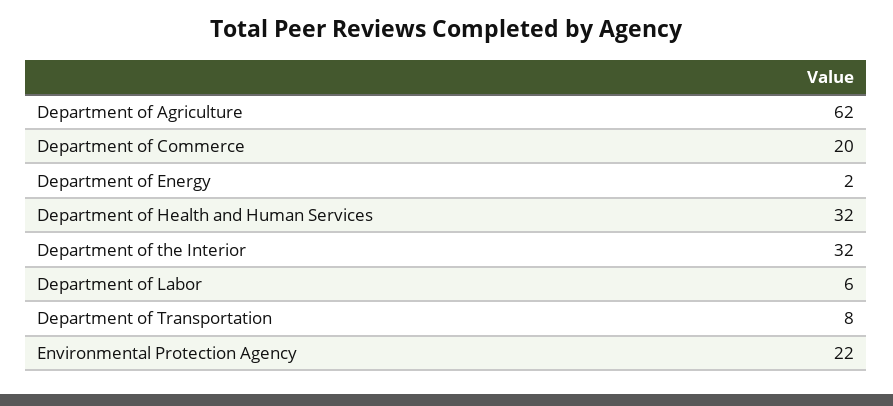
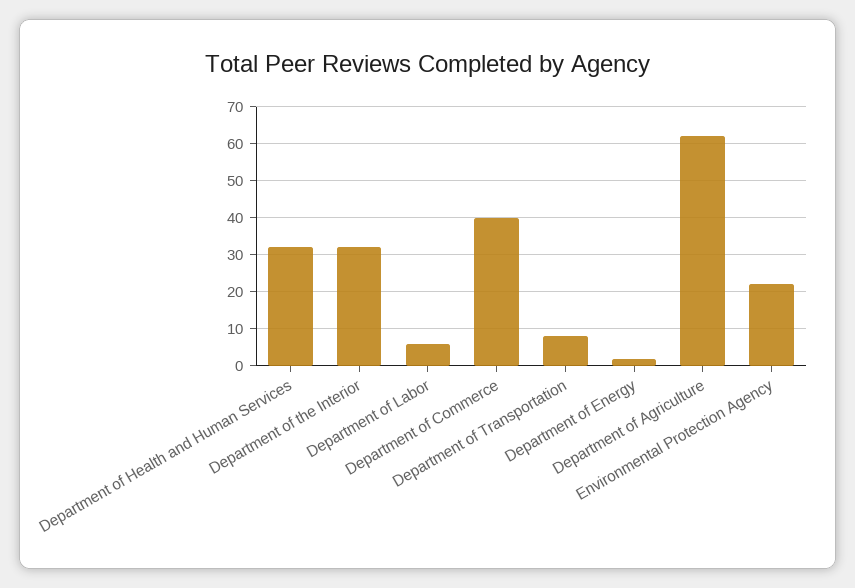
  {
    "Department of Agriculture": 62,
-   "Department of Commerce": 20,
+   "Department of Commerce": 40,
    "Department of Energy": 2,
    "Department of Health and Human Services": 32,
    "Department of the Interior": 32,
    "Department of Labor": 6,
    "Department of Transportation": 8,
    "Environmental Protection Agency": 22
  }

